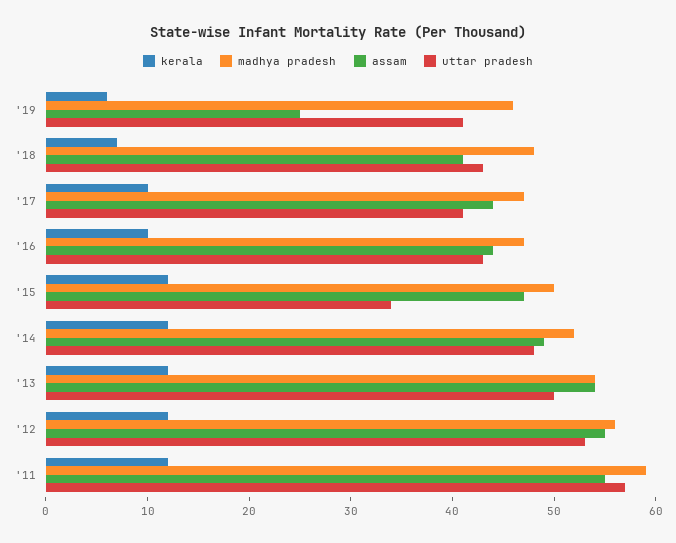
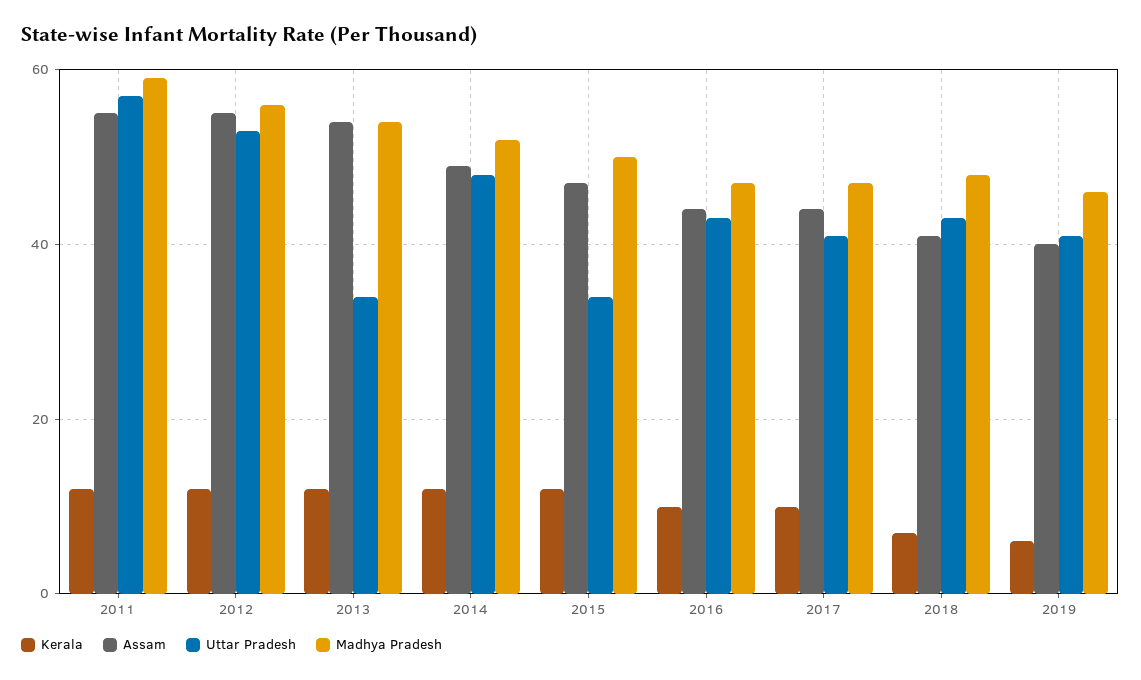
  {
    "kerala": {
      "'19": 6,
      "'18": 7,
      "'17": 10,
      "'16": 10,
      "'15": 12,
      "'14": 12,
      "'13": 12,
      "'12": 12,
      "'11": 12
    },
    "madhya pradesh": {
      "'19": 46,
      "'18": 48,
      "'17": 47,
      "'16": 47,
      "'15": 50,
      "'14": 52,
      "'13": 54,
      "'12": 56,
      "'11": 59
    },
    "assam": {
-     "'19": 25,
+     "'19": 40,
      "'18": 41,
      "'17": 44,
      "'16": 44,
      "'15": 47,
      "'14": 49,
      "'13": 54,
      "'12": 55,
      "'11": 55
    },
    "uttar pradesh": {
      "'19": 41,
      "'18": 43,
      "'17": 41,
      "'16": 43,
      "'15": 34,
      "'14": 48,
-     "'13": 50,
+     "'13": 35,
      "'12": 53,
      "'11": 57
    }
  }

